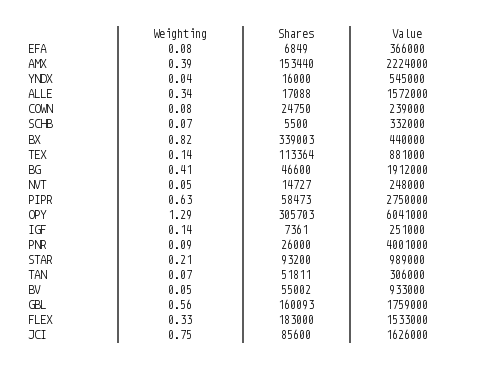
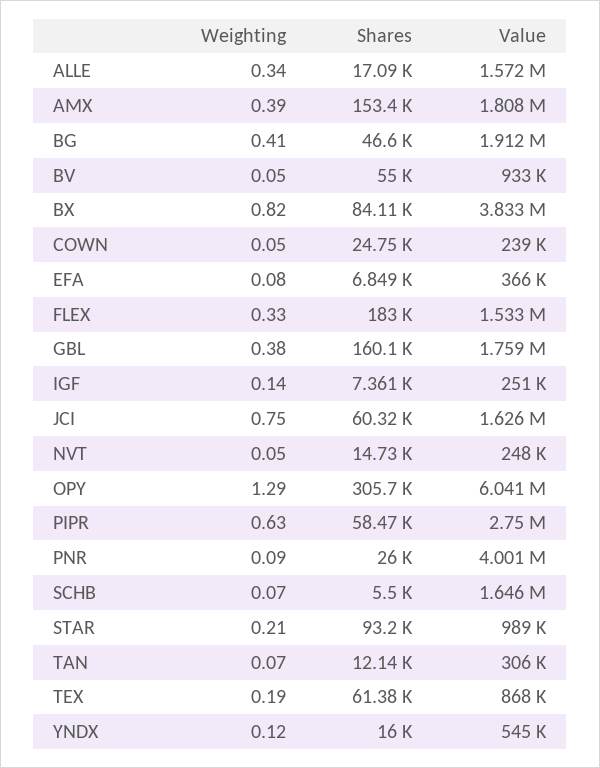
  {
    "Weighting": {
      "EFA": 0.08,
      "AMX": 0.39,
-     "YNDX": 0.04,
+     "YNDX": 0.12,
      "ALLE": 0.34,
-     "COWN": 0.08,
+     "COWN": 0.05,
      "SCHB": 0.07,
      "BX": 0.82,
-     "TEX": 0.14,
+     "TEX": 0.19,
      "BG": 0.41,
      "NVT": 0.05,
      "PIPR": 0.63,
      "OPY": 1.29,
      "IGF": 0.14,
      "PNR": 0.09,
      "STAR": 0.21,
      "TAN": 0.07,
      "BV": 0.05,
-     "GBL": 0.56,
+     "GBL": 0.38,
      "FLEX": 0.33,
      "JCI": 0.75
    },
    "Shares": {
      "EFA": 6849,
      "AMX": 153440,
      "YNDX": 16000,
      "ALLE": 17088,
      "COWN": 24750,
      "SCHB": 5500,
-     "BX": 339003,
+     "BX": 84110,
-     "TEX": 113364,
+     "TEX": 61380,
      "BG": 46600,
      "NVT": 14727,
      "PIPR": 58473,
      "OPY": 305703,
      "IGF": 7361,
      "PNR": 26000,
      "STAR": 93200,
-     "TAN": 51811,
+     "TAN": 12140,
      "BV": 55002,
      "GBL": 160093,
      "FLEX": 183000,
-     "JCI": 85600
+     "JCI": 60320
    },
    "Value": {
      "EFA": 366000,
-     "AMX": 2224000,
+     "AMX": 1808000,
      "YNDX": 545000,
      "ALLE": 1572000,
      "COWN": 239000,
-     "SCHB": 332000,
+     "SCHB": 1646000,
-     "BX": 440000,
+     "BX": 3833000,
-     "TEX": 881000,
+     "TEX": 868000,
      "BG": 1912000,
      "NVT": 248000,
      "PIPR": 2750000,
      "OPY": 6041000,
      "IGF": 251000,
      "PNR": 4001000,
      "STAR": 989000,
      "TAN": 306000,
      "BV": 933000,
      "GBL": 1759000,
      "FLEX": 1533000,
      "JCI": 1626000
    }
  }

